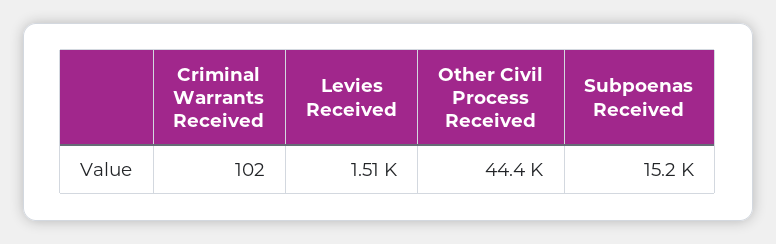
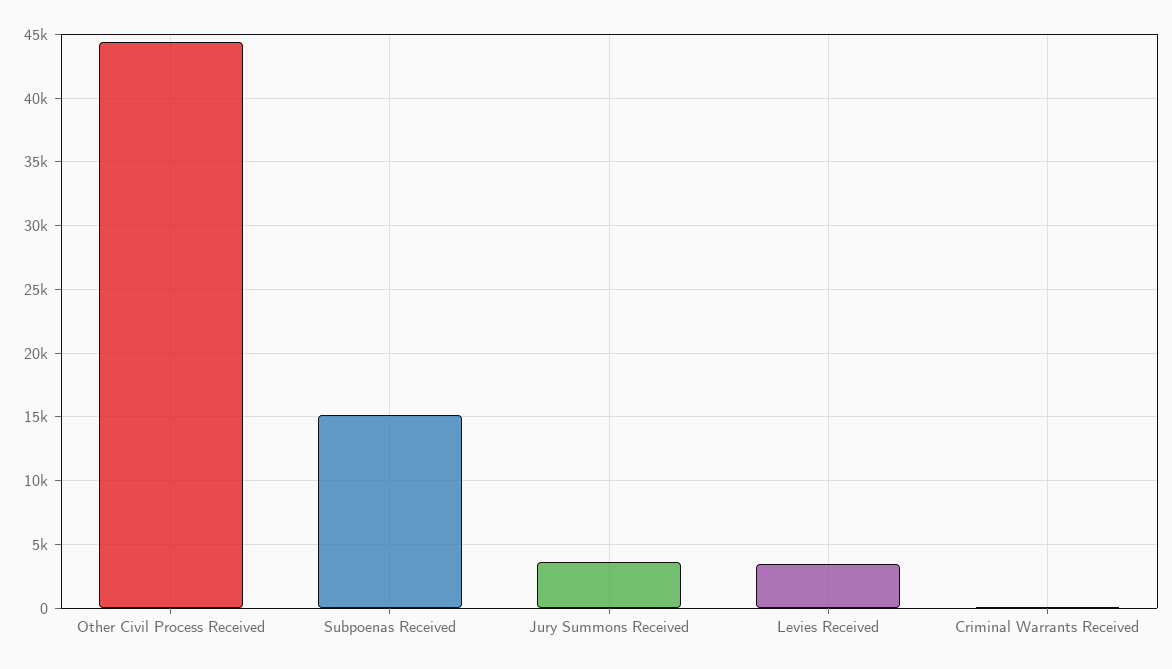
  {
    "Criminal Warrants Received": 102,
-   "Levies Received": 1510,
+   "Levies Received": 3500,
    "Other Civil Process Received": 44400,
-   "Subpoenas Received": 15200
+   "Subpoenas Received": 15200,
+   "Jury Summons Received": 3500
  }

